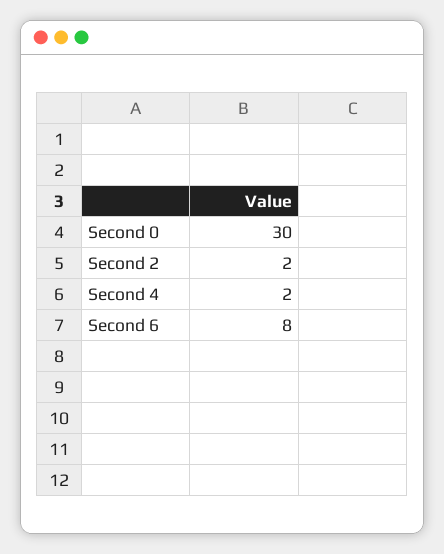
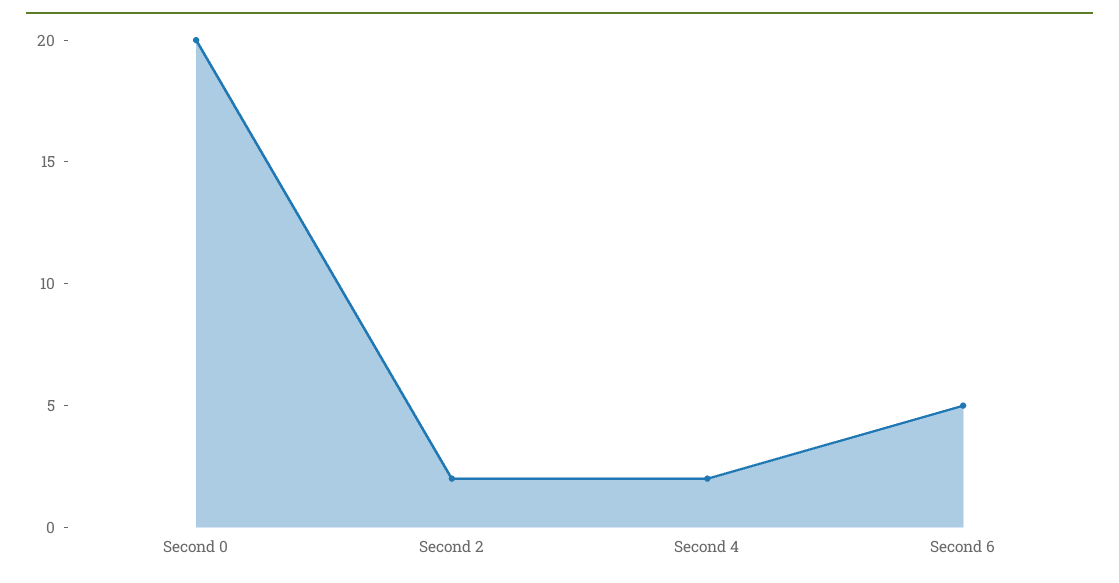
  {
-   "Second 0": 30,
+   "Second 0": 20,
    "Second 2": 2,
    "Second 4": 2,
-   "Second 6": 8
+   "Second 6": 5
  }

